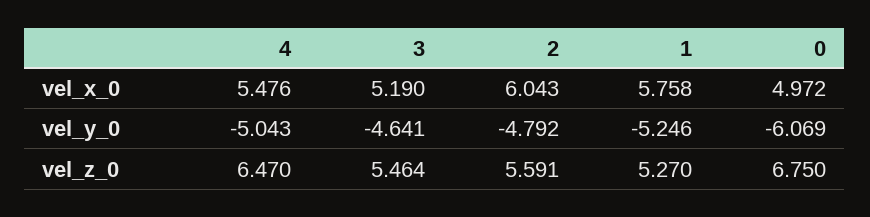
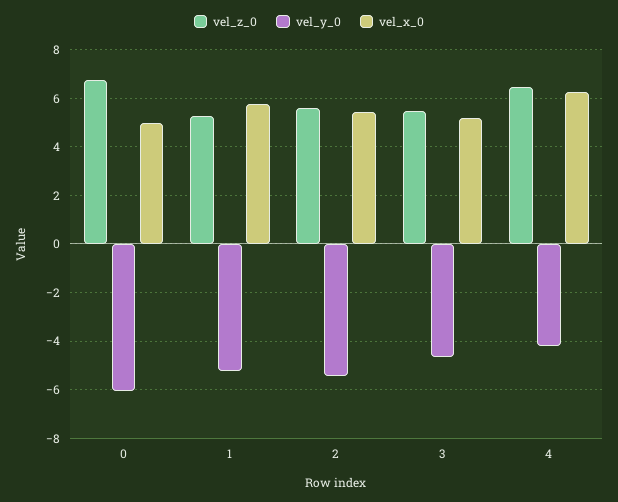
  {
    "vel_x_0": {
-     "4": 5.476,
+     "4": 6.25,
      "3": 5.19,
-     "2": 6.043,
+     "2": 5.5,
      "1": 5.758,
      "0": 4.972
    },
    "vel_y_0": {
-     "4": -5.043,
+     "4": -4.25,
      "3": -4.641,
-     "2": -4.792,
+     "2": -5.5,
      "1": -5.246,
      "0": -6.069
    },
    "vel_z_0": {
      "4": 6.47,
      "3": 5.464,
      "2": 5.591,
      "1": 5.27,
      "0": 6.75
    }
  }

